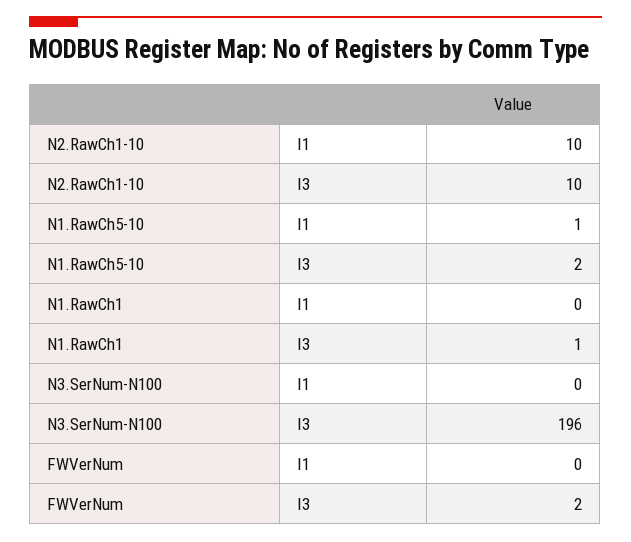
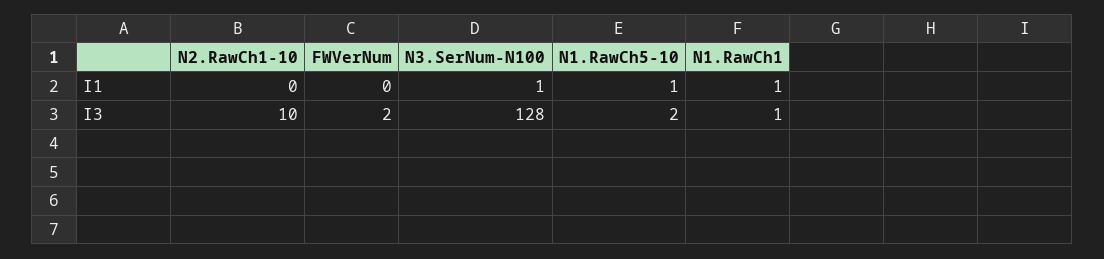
  {
    "N2.RawCh1-10": {
-     "I1": 10,
+     "I1": 0,
      "I3": 10
    },
    "N1.RawCh5-10": {
      "I1": 1,
      "I3": 2
    },
    "N1.RawCh1": {
-     "I1": 0,
+     "I1": 1,
      "I3": 1
    },
    "N3.SerNum-N100": {
-     "I1": 0,
+     "I1": 1,
-     "I3": 196
+     "I3": 128
    },
    "FWVerNum": {
      "I1": 0,
      "I3": 2
    }
  }

